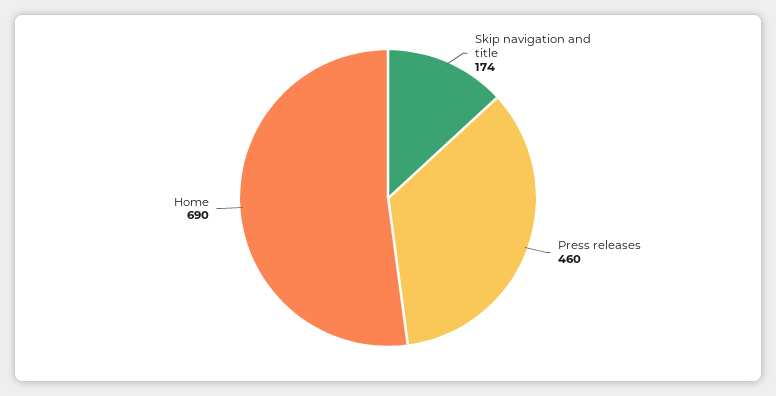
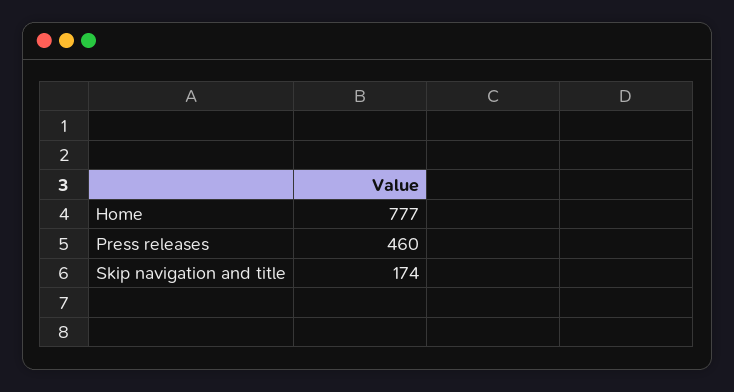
  {
    "Skip navigation and title": 174,
    "Press releases": 460,
-   "Home": 690
+   "Home": 777
  }

